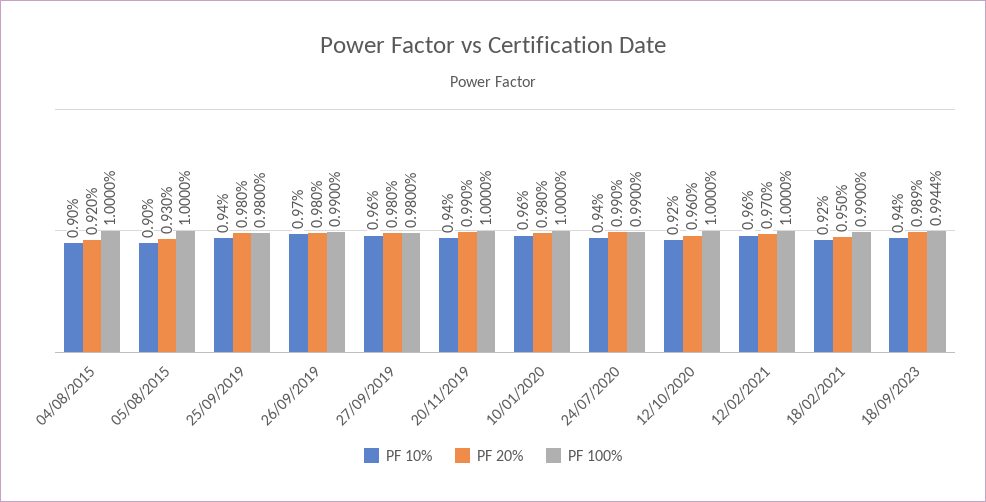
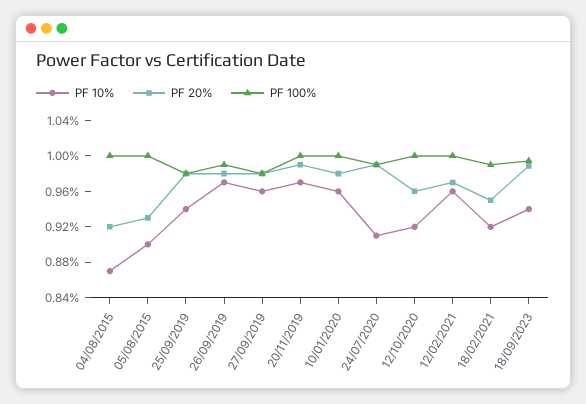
  {
    "PF 10%": {
-     "04/08/2015": 0.9,
+     "04/08/2015": 0.87,
      "05/08/2015": 0.9,
      "25/09/2019": 0.94,
      "26/09/2019": 0.97,
      "27/09/2019": 0.96,
-     "20/11/2019": 0.94,
+     "20/11/2019": 0.97,
      "10/01/2020": 0.96,
-     "24/07/2020": 0.94,
+     "24/07/2020": 0.91,
      "12/10/2020": 0.92,
      "12/02/2021": 0.96,
      "18/02/2021": 0.92,
      "18/09/2023": 0.94
    },
    "PF 20%": {
      "04/08/2015": 0.92,
      "05/08/2015": 0.93,
      "25/09/2019": 0.98,
      "26/09/2019": 0.98,
      "27/09/2019": 0.98,
      "20/11/2019": 0.99,
      "10/01/2020": 0.98,
      "24/07/2020": 0.99,
      "12/10/2020": 0.96,
      "12/02/2021": 0.97,
      "18/02/2021": 0.95,
      "18/09/2023": 0.989
    },
    "PF 100%": {
      "04/08/2015": 1,
      "05/08/2015": 1,
      "25/09/2019": 0.98,
      "26/09/2019": 0.99,
      "27/09/2019": 0.98,
      "20/11/2019": 1,
      "10/01/2020": 1,
      "24/07/2020": 0.99,
      "12/10/2020": 1,
      "12/02/2021": 1,
      "18/02/2021": 0.99,
      "18/09/2023": 0.9944
    }
  }

